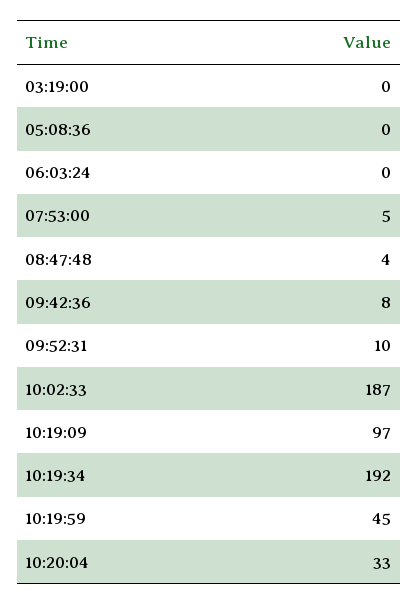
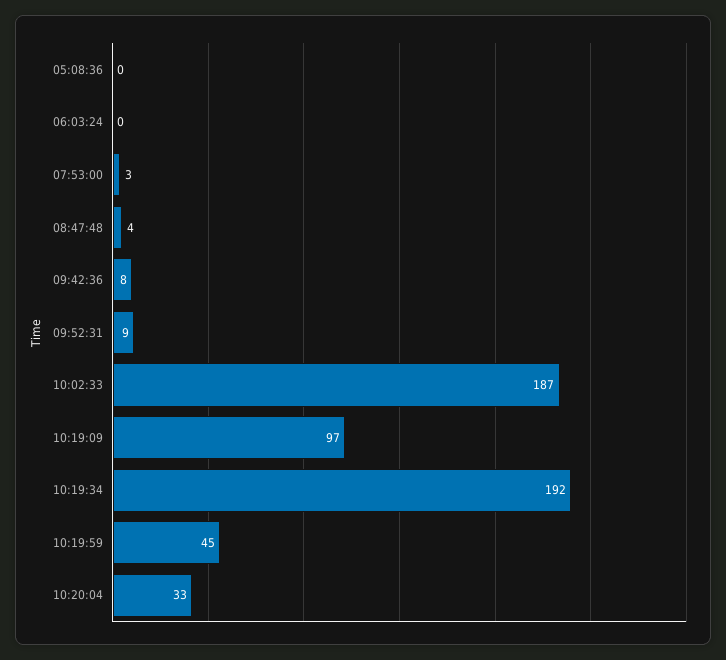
  {
-   "03:19:00": 0,
    "05:08:36": 0,
    "06:03:24": 0,
-   "07:53:00": 5,
+   "07:53:00": 3,
    "08:47:48": 4,
    "09:42:36": 8,
-   "09:52:31": 10,
+   "09:52:31": 9,
    "10:02:33": 187,
    "10:19:09": 97,
    "10:19:34": 192,
    "10:19:59": 45,
    "10:20:04": 33
  }

